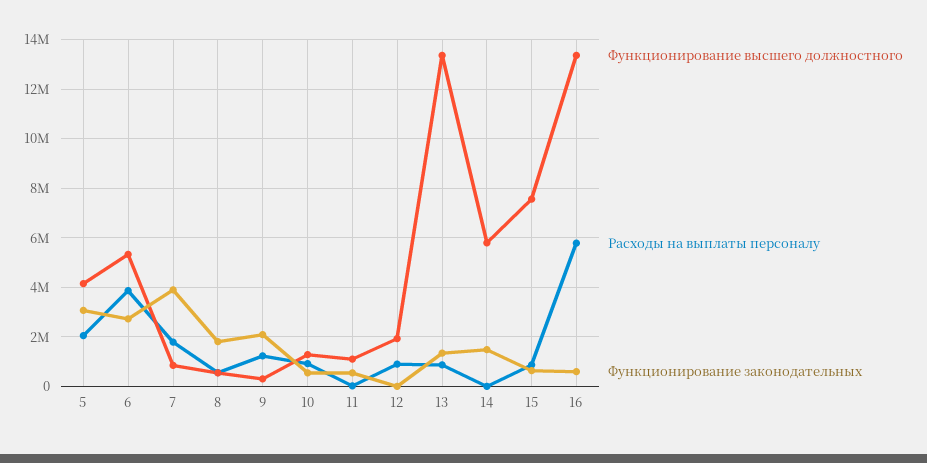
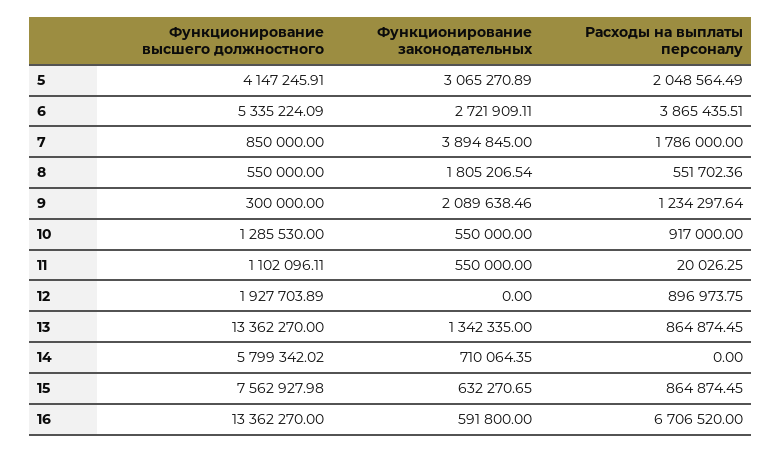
  {
    "Функционирование высшего должностного": {
      "5": 4147245.91,
      "6": 5335224.09,
      "7": 850000,
      "8": 550000,
      "9": 300000,
      "10": 1285530,
      "11": 1102096.11,
      "12": 1927703.89,
      "13": 13362270,
      "14": 5799342.02,
      "15": 7562927.98,
      "16": 13362270
    },
    "Расходы на выплаты персоналу": {
      "5": 2048564.49,
      "6": 3865435.51,
      "7": 1786000,
      "8": 551702.36,
      "9": 1234297.64,
      "10": 917000,
      "11": 20026.25,
      "12": 896973.75,
      "13": 864874.45,
      "14": 0,
      "15": 864874.45,
-     "16": 5750000
+     "16": 6706520
    },
    "Функционирование законодательных": {
      "5": 3065270.89,
      "6": 2721909.11,
      "7": 3894845,
      "8": 1805206.54,
      "9": 2089638.46,
      "10": 550000,
      "11": 550000,
      "12": 0,
      "13": 1342335,
-     "14": 1500000,
+     "14": 710064.35,
      "15": 632270.65,
      "16": 591800
    }
  }

